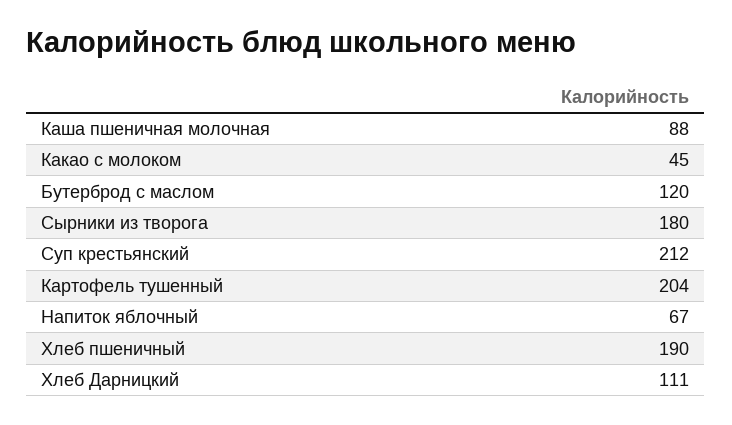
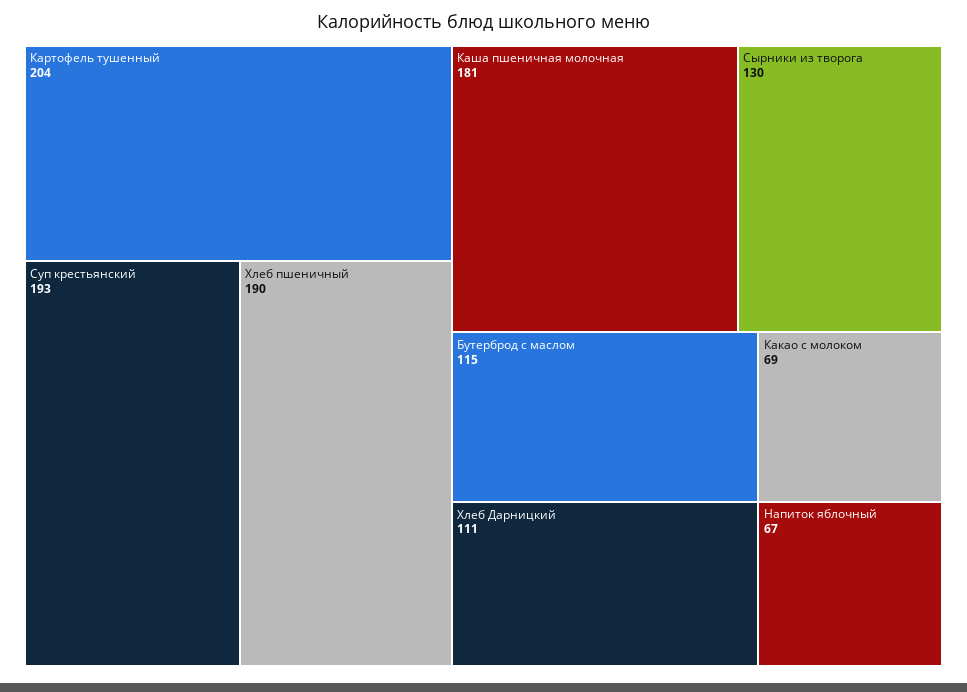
  {
-   "Каша пшеничная молочная": 88,
+   "Каша пшеничная молочная": 181,
-   "Какао с молоком": 45,
+   "Какао с молоком": 69,
-   "Бутерброд с маслом": 120,
+   "Бутерброд с маслом": 115,
-   "Сырники из творога": 180,
+   "Сырники из творога": 130,
-   "Суп крестьянский": 212,
+   "Суп крестьянский": 193,
    "Картофель тушенный": 204,
    "Напиток яблочный": 67,
    "Хлеб пшеничный": 190,
    "Хлеб Дарницкий": 111
  }

